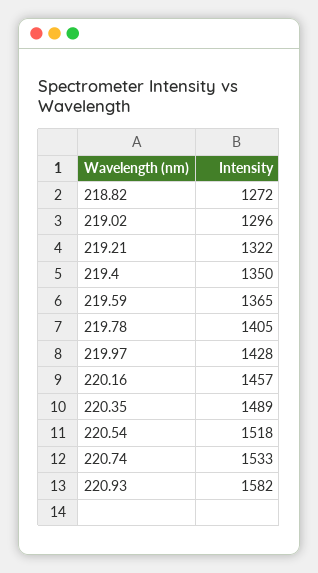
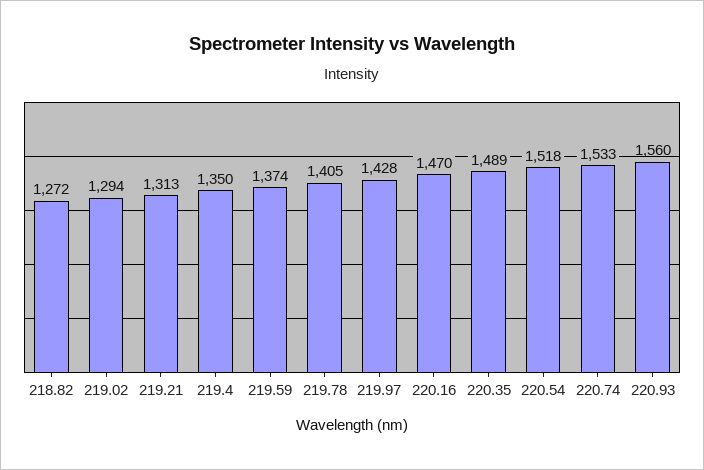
  {
    "218.82": 1272,
-   "219.02": 1296,
+   "219.02": 1294,
-   "219.21": 1322,
+   "219.21": 1313,
    "219.4": 1350,
-   "219.59": 1365,
+   "219.59": 1374,
    "219.78": 1405,
    "219.97": 1428,
-   "220.16": 1457,
+   "220.16": 1470,
    "220.35": 1489,
    "220.54": 1518,
    "220.74": 1533,
-   "220.93": 1582
+   "220.93": 1560
  }

